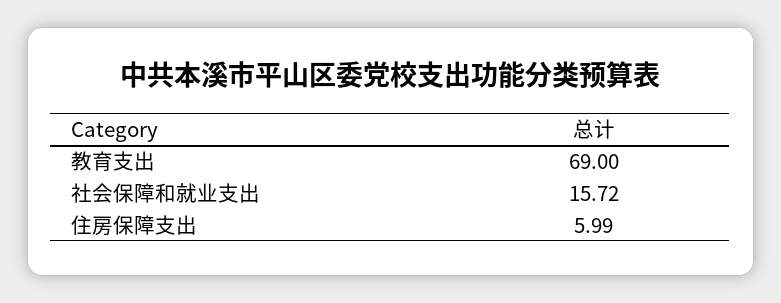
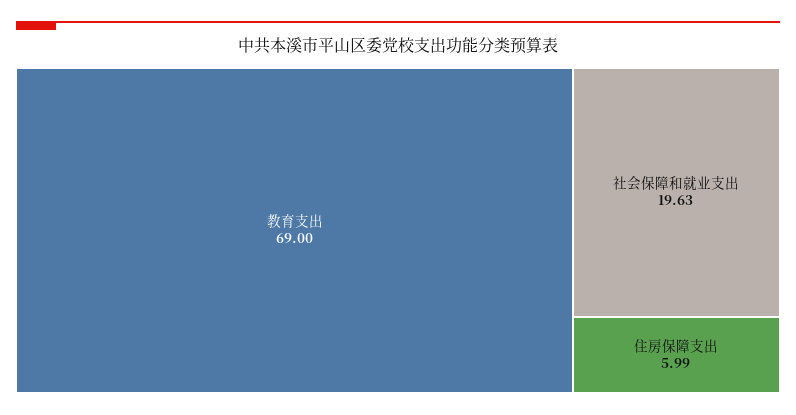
  {
    "教育支出": 69,
-   "社会保障和就业支出": 15.72,
+   "社会保障和就业支出": 19.63,
    "住房保障支出": 5.99
  }

